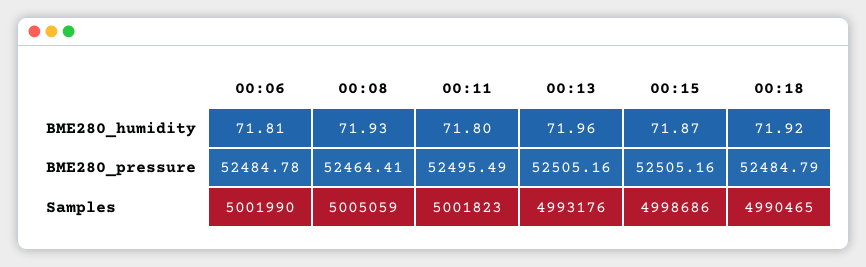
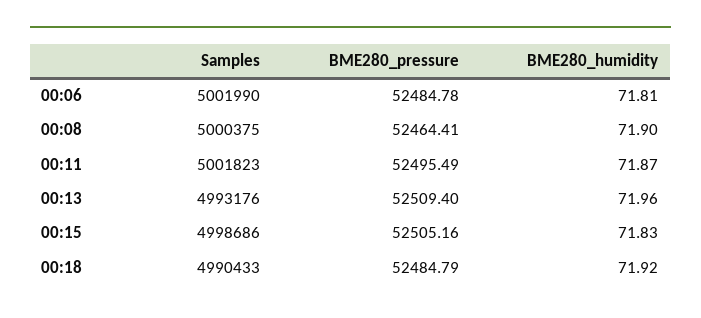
  {
    "00:06": {
      "BME280_humidity": 71.81,
      "BME280_pressure": 52484.78,
      "Samples": 5001990
    },
    "00:08": {
-     "BME280_humidity": 71.93,
+     "BME280_humidity": 71.9,
      "BME280_pressure": 52464.41,
-     "Samples": 5005059
+     "Samples": 5000375
    },
    "00:11": {
-     "BME280_humidity": 71.8,
+     "BME280_humidity": 71.87,
      "BME280_pressure": 52495.49,
      "Samples": 5001823
    },
    "00:13": {
      "BME280_humidity": 71.96,
-     "BME280_pressure": 52505.16,
+     "BME280_pressure": 52509.4,
      "Samples": 4993176
    },
    "00:15": {
-     "BME280_humidity": 71.87,
+     "BME280_humidity": 71.83,
      "BME280_pressure": 52505.16,
      "Samples": 4998686
    },
    "00:18": {
      "BME280_humidity": 71.92,
      "BME280_pressure": 52484.79,
-     "Samples": 4990465
+     "Samples": 4990433
    }
  }

